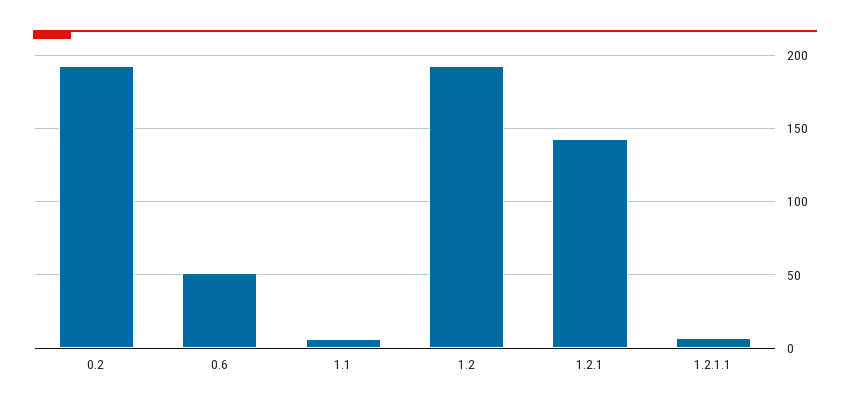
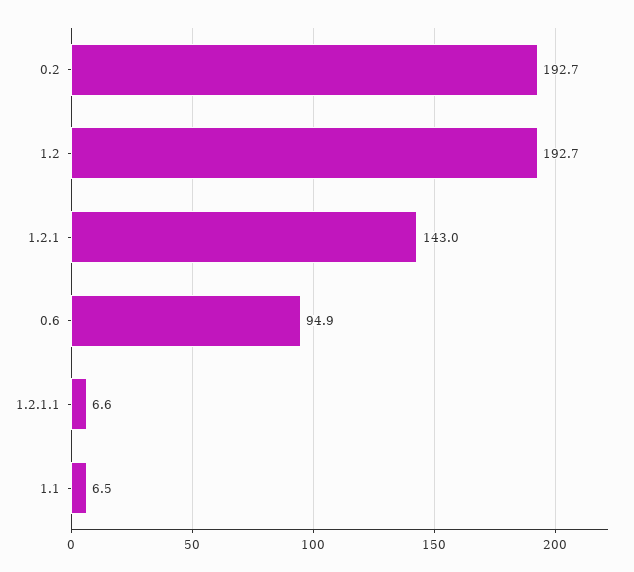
  {
    "0.2": 192.7,
-   "0.6": 50,
+   "0.6": 94.9,
    "1.1": 6.5,
    "1.2": 192.7,
    "1.2.1": 143,
    "1.2.1.1": 6.6
  }

